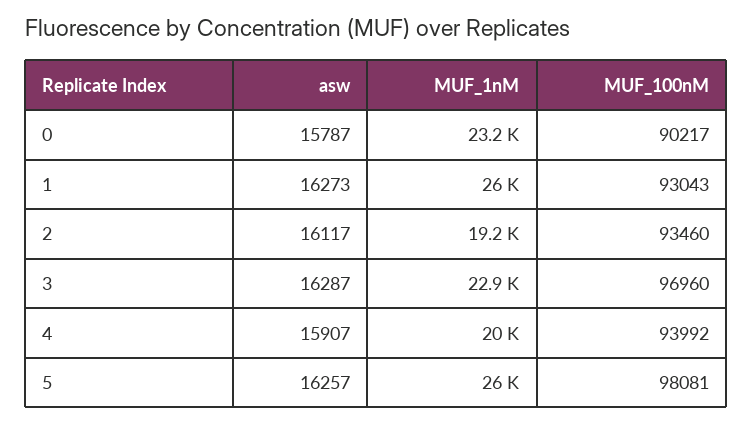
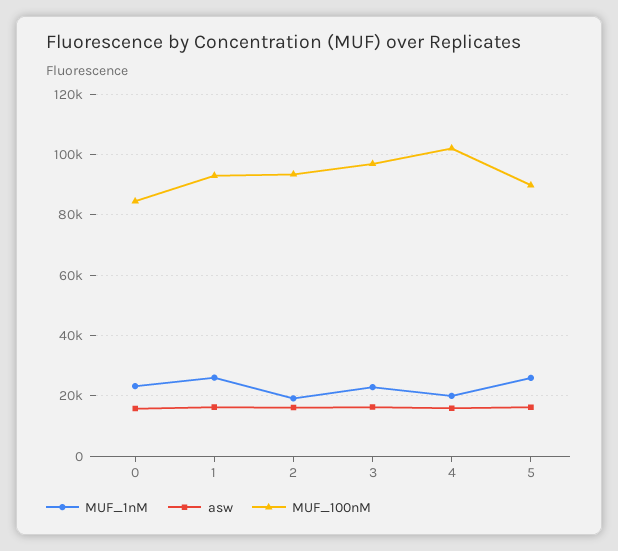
  {
    "asw": {
      "0": 15787,
      "1": 16273,
      "2": 16117,
      "3": 16287,
      "4": 15907,
      "5": 16257
    },
    "MUF_1nM": {
      "0": 23200,
      "1": 26000,
      "2": 19200,
      "3": 22900,
      "4": 20000,
      "5": 26000
    },
    "MUF_100nM": {
-     "0": 90217,
+     "0": 84000,
      "1": 93043,
      "2": 93460,
      "3": 96960,
-     "4": 93992,
+     "4": 102000,
-     "5": 98081
+     "5": 90000
    }
  }

